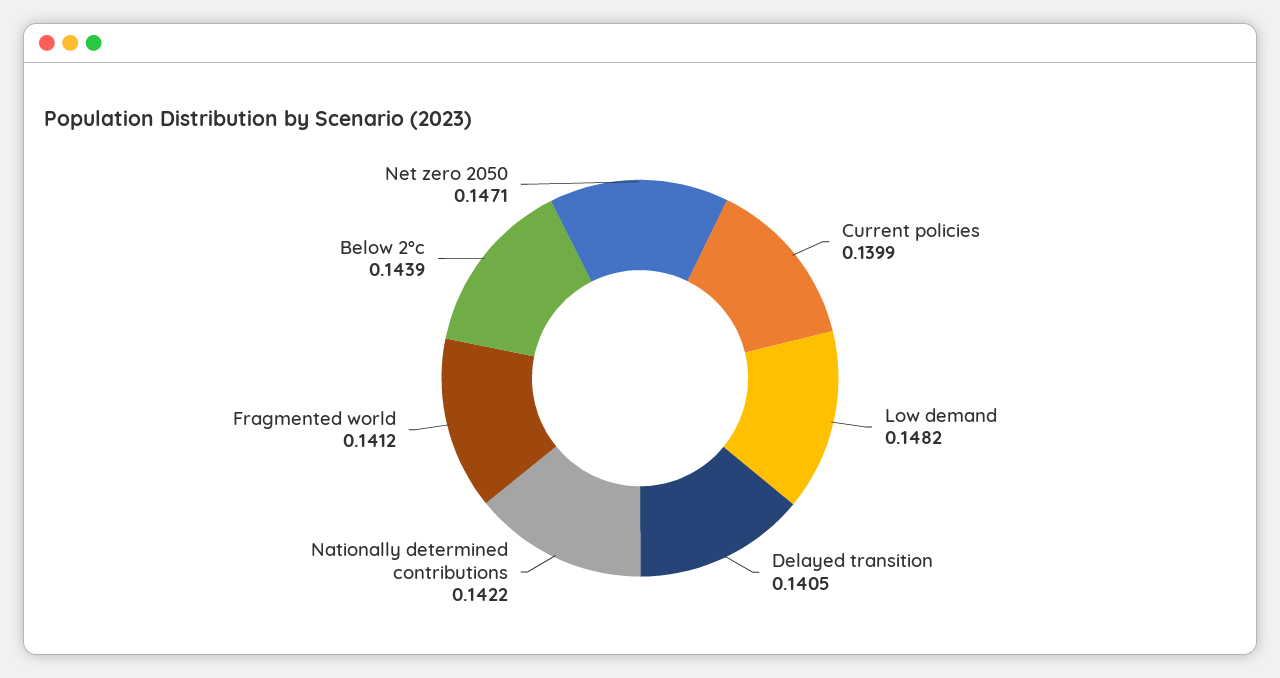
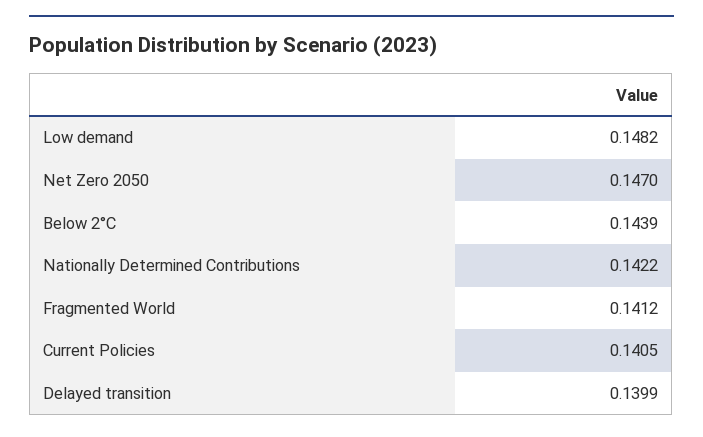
  {
-   "Current policies": 0.1399,
+   "Current policies": 0.1405,
    "Low demand": 0.1482,
-   "Delayed transition": 0.1405,
+   "Delayed transition": 0.1399,
    "Nationally determined contributions": 0.1422,
    "Fragmented world": 0.1412,
    "Below 2°c": 0.1439,
-   "Net zero 2050": 0.1471
+   "Net zero 2050": 0.147
  }

